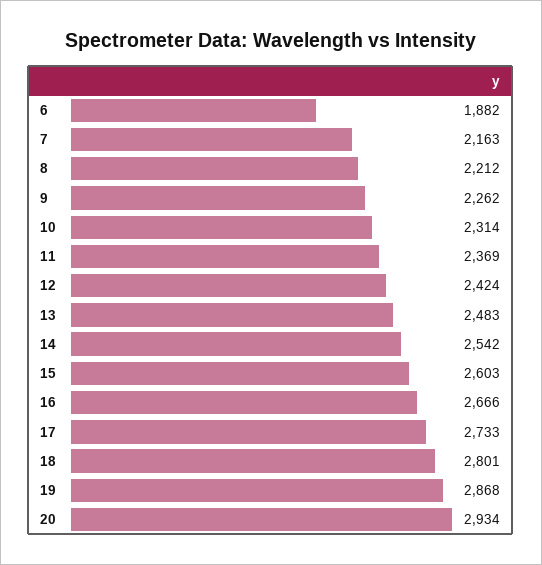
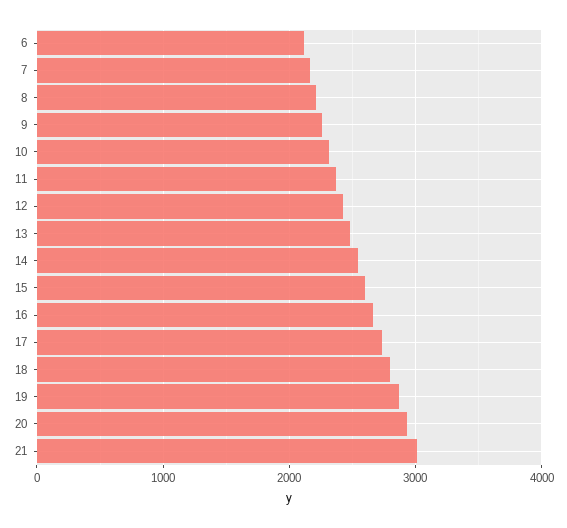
  {
-   "6": 1882,
+   "6": 2100,
    "7": 2163,
    "8": 2212,
    "9": 2262,
    "10": 2314,
    "11": 2369,
    "12": 2424,
    "13": 2483,
    "14": 2542,
    "15": 2603,
    "16": 2666,
    "17": 2733,
    "18": 2801,
    "19": 2868,
-   "20": 2934
+   "20": 2934,
+   "21": 3000
  }

